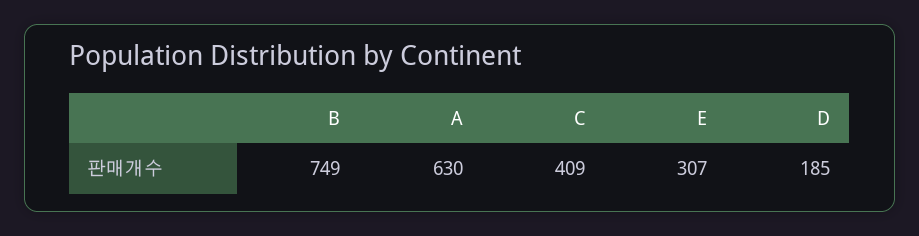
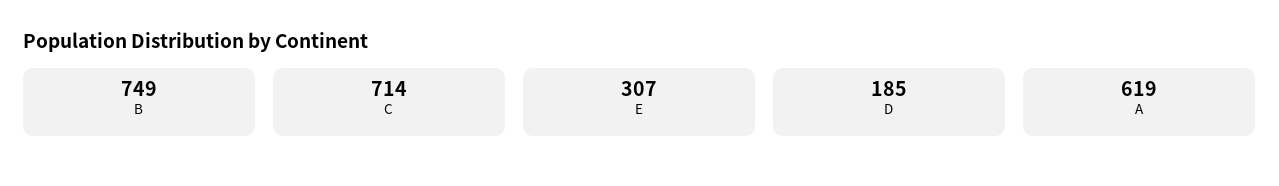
  {
    "B": 749,
-   "A": 630,
+   "A": 619,
-   "C": 409,
+   "C": 714,
    "E": 307,
    "D": 185
  }

